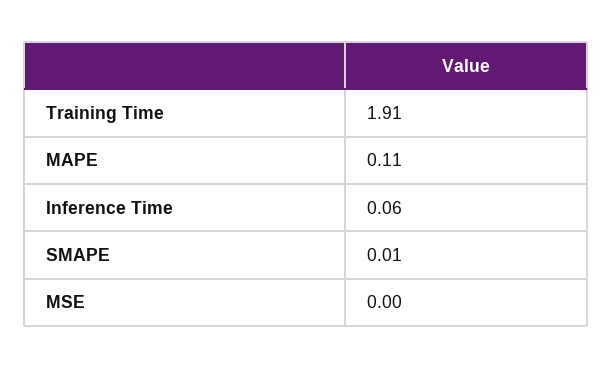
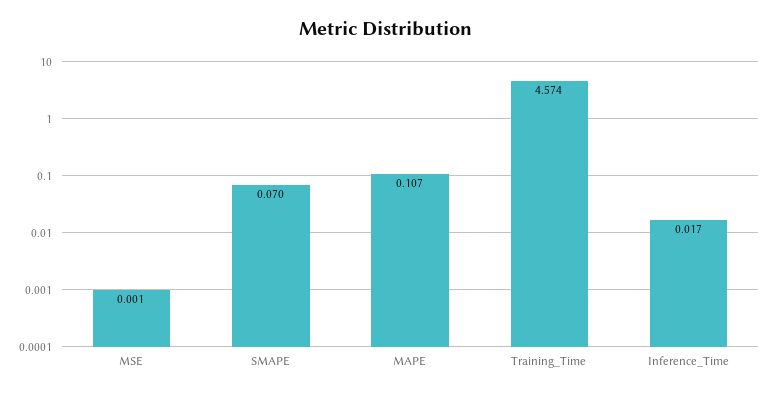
  {
-   "Training Time": 1.91,
+   "Training Time": 4.574,
    "MAPE": 0.107,
-   "Inference Time": 0.06,
+   "Inference Time": 0.017,
-   "SMAPE": 0.01,
+   "SMAPE": 0.07,
    "MSE": 0.001
  }

